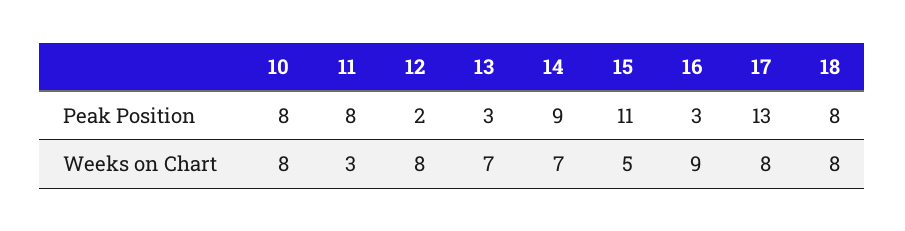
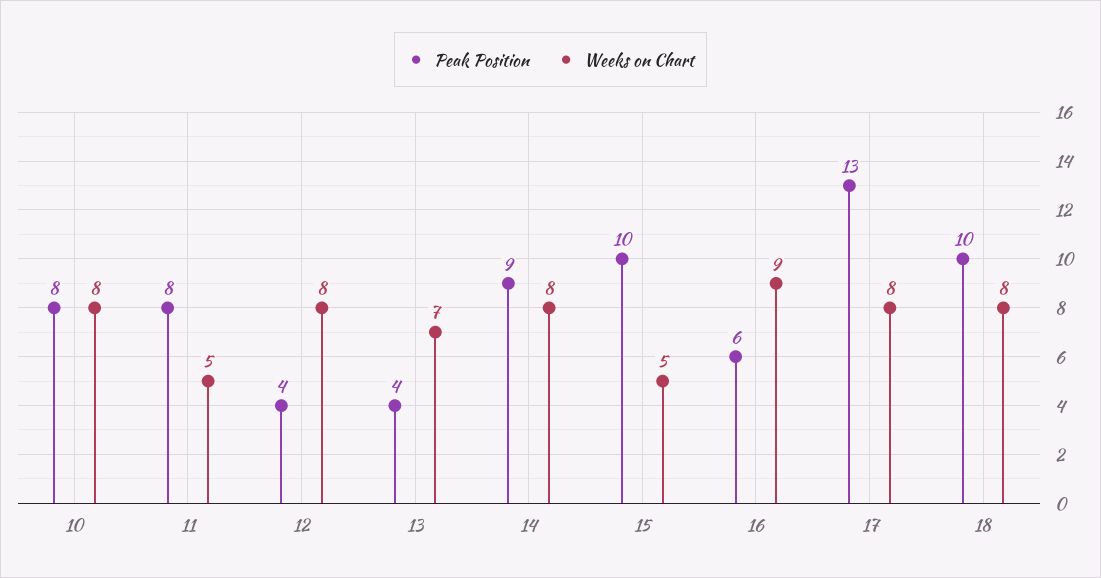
  {
    "Peak Position": {
      "10": 8,
      "11": 8,
-     "12": 2,
+     "12": 4,
-     "13": 3,
+     "13": 4,
      "14": 9,
-     "15": 11,
+     "15": 10,
-     "16": 3,
+     "16": 6,
      "17": 13,
-     "18": 8
+     "18": 10
    },
    "Weeks on Chart": {
      "10": 8,
-     "11": 3,
+     "11": 5,
      "12": 8,
      "13": 7,
-     "14": 7,
+     "14": 8,
      "15": 5,
      "16": 9,
      "17": 8,
      "18": 8
    }
  }

